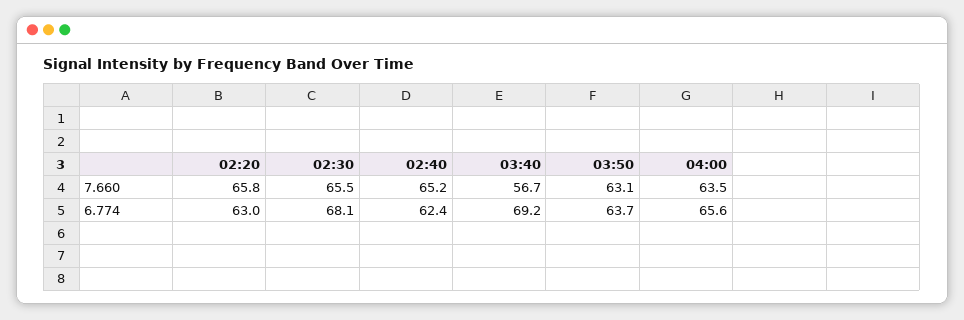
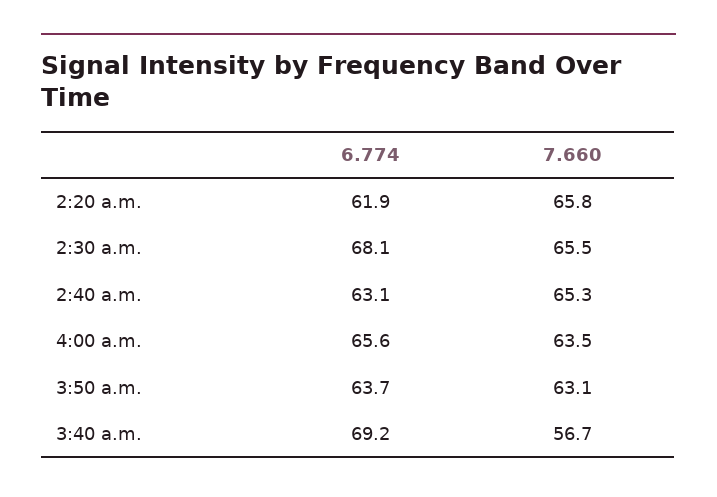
  {
    "02:20": {
      "7.660": 65.8,
-     "6.774": 63
+     "6.774": 61.9
    },
    "02:30": {
      "7.660": 65.5,
      "6.774": 68.1
    },
    "02:40": {
-     "7.660": 65.2,
+     "7.660": 65.3,
-     "6.774": 62.4
+     "6.774": 63.1
    },
    "03:40": {
      "7.660": 56.7,
      "6.774": 69.2
    },
    "03:50": {
      "7.660": 63.1,
      "6.774": 63.7
    },
    "04:00": {
      "7.660": 63.5,
      "6.774": 65.6
    }
  }

